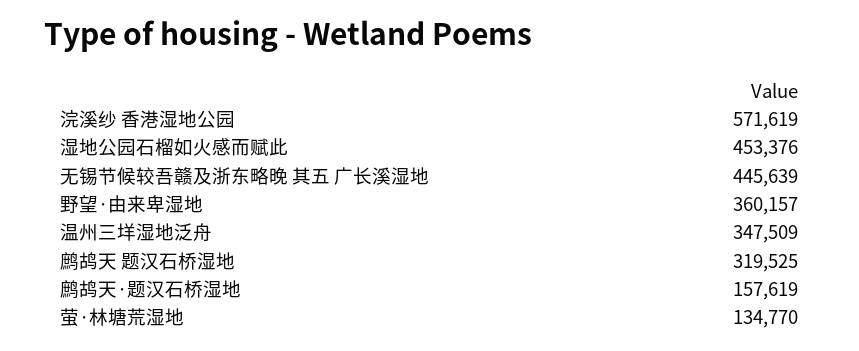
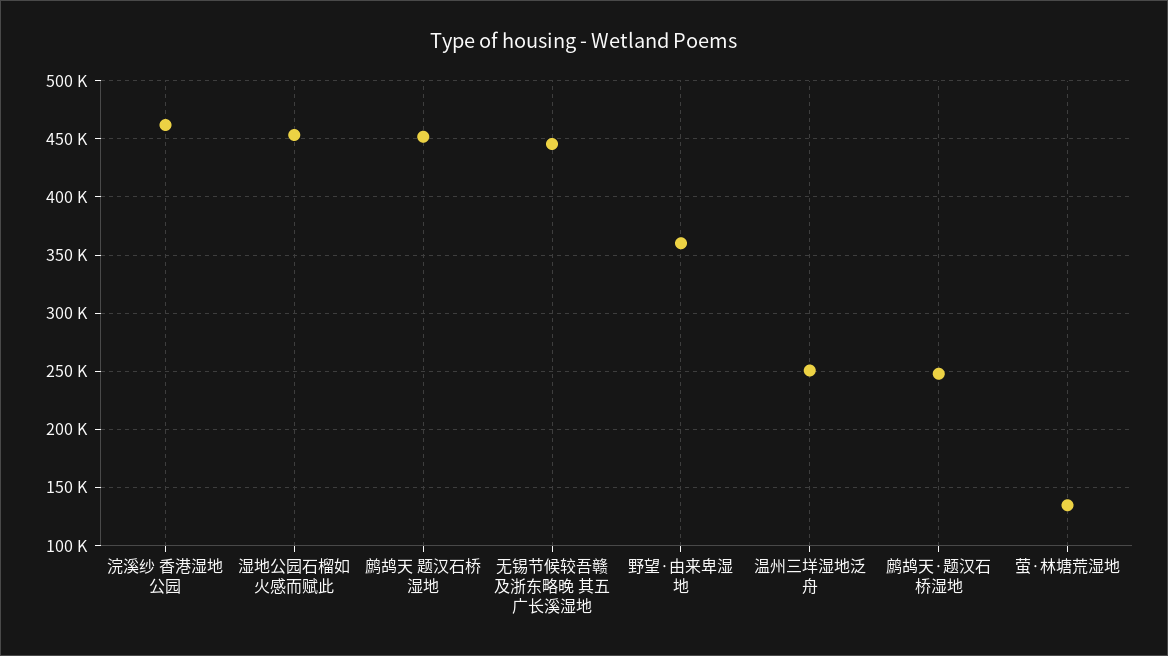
  {
-   "浣溪纱 香港湿地公园": 571619,
+   "浣溪纱 香港湿地公园": 460000,
    "湿地公园石榴如火感而赋此": 453376,
    "无锡节候较吾赣及浙东略晚 其五 广长溪湿地": 445639,
    "野望·由来卑湿地": 360157,
-   "温州三垟湿地泛舟": 347509,
+   "温州三垟湿地泛舟": 250000,
-   "鹧鸪天 题汉石桥湿地": 319525,
+   "鹧鸪天 题汉石桥湿地": 450000,
-   "鹧鸪天·题汉石桥湿地": 157619,
+   "鹧鸪天·题汉石桥湿地": 250000,
    "萤·林塘荒湿地": 134770
  }

